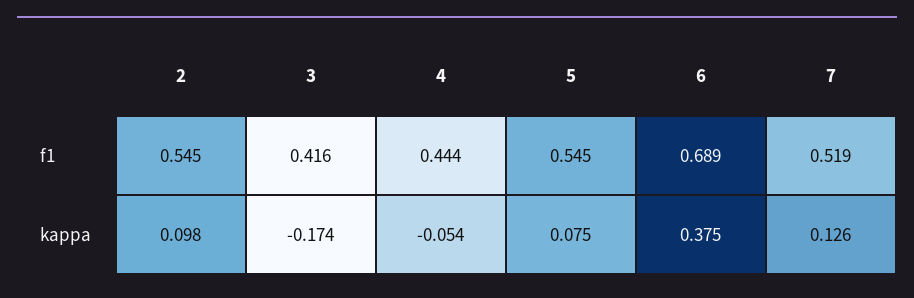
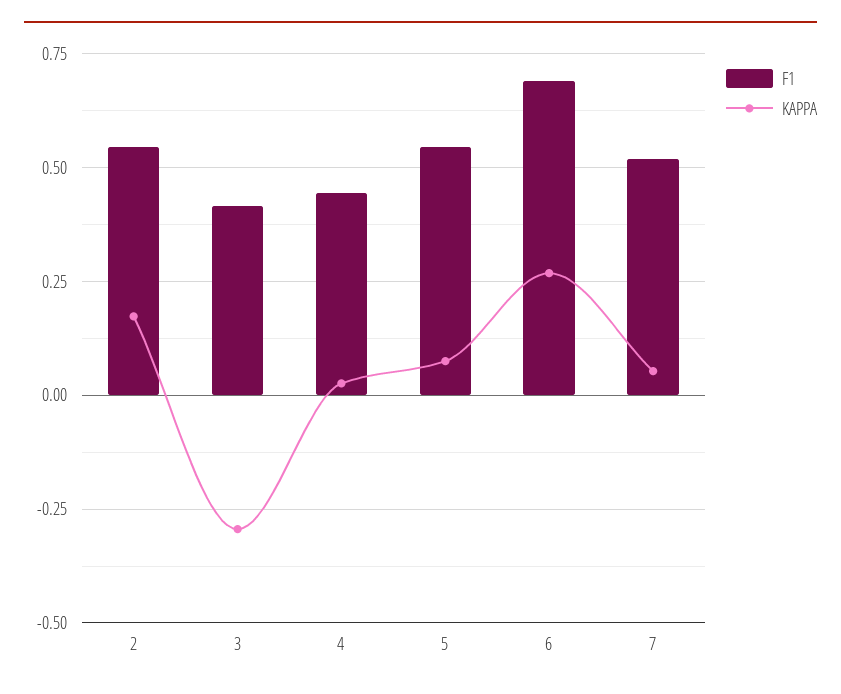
  {
    "f1": {
      "2": 0.545,
      "3": 0.416,
      "4": 0.444,
      "5": 0.545,
      "6": 0.689,
      "7": 0.519
    },
    "kappa": {
-     "2": 0.098,
+     "2": 0.175,
-     "3": -0.174,
+     "3": -0.3,
-     "4": -0.054,
+     "4": 0.025,
      "5": 0.075,
-     "6": 0.375,
+     "6": 0.275,
-     "7": 0.126
+     "7": 0.05
    }
  }

